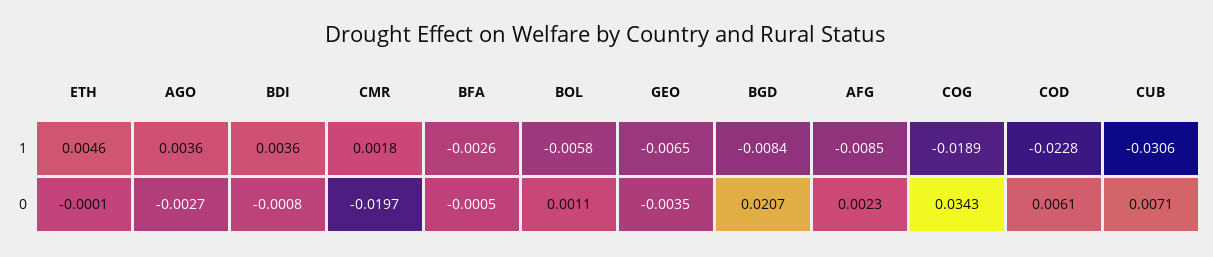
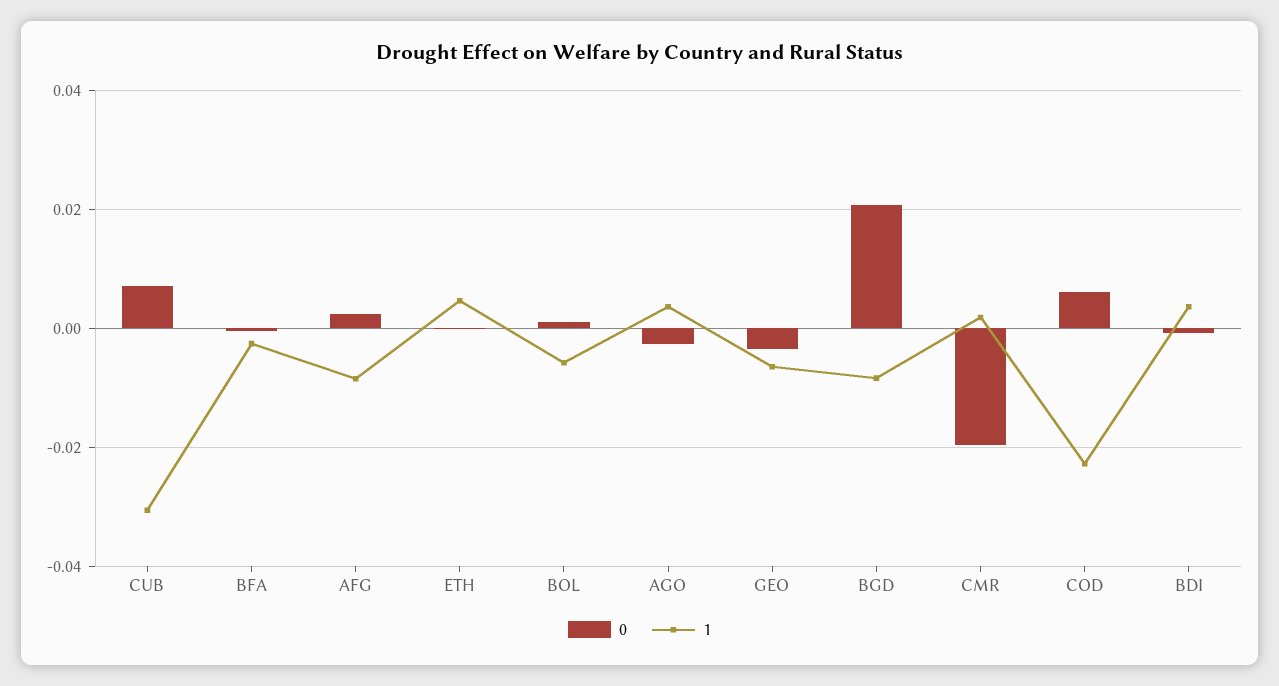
  {
    "1": {
      "ETH": 0.0046,
      "AGO": 0.0036,
      "BDI": 0.0036,
      "CMR": 0.0018,
      "BFA": -0.0026,
      "BOL": -0.0058,
      "GEO": -0.0065,
      "BGD": -0.0084,
      "AFG": -0.0085,
-     "COG": -0.0189,
      "COD": -0.0228,
      "CUB": -0.0306
    },
    "0": {
      "ETH": -0.0001,
      "AGO": -0.0027,
      "BDI": -0.0008,
      "CMR": -0.0197,
      "BFA": -0.0005,
      "BOL": 0.0011,
      "GEO": -0.0035,
      "BGD": 0.0207,
      "AFG": 0.0023,
-     "COG": 0.0343,
      "COD": 0.0061,
      "CUB": 0.0071
    }
  }

